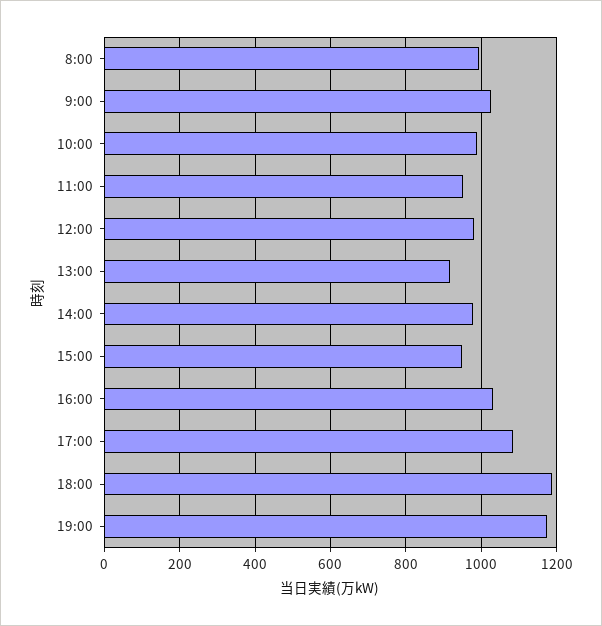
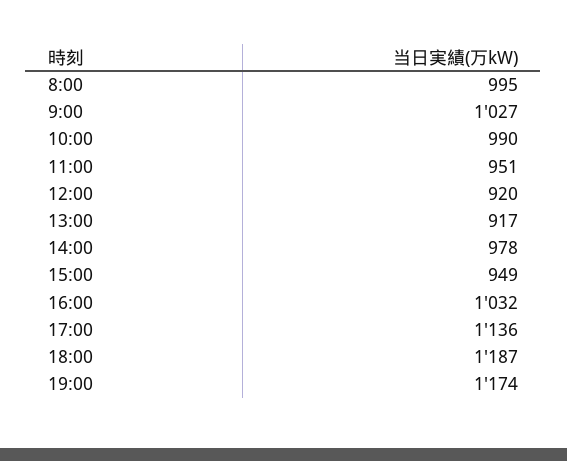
  {
    "8:00": 995,
    "9:00": 1027,
    "10:00": 990,
    "11:00": 951,
-   "12:00": 980,
+   "12:00": 920,
    "13:00": 917,
    "14:00": 978,
    "15:00": 949,
    "16:00": 1032,
-   "17:00": 1080,
+   "17:00": 1136,
    "18:00": 1187,
    "19:00": 1174
  }

